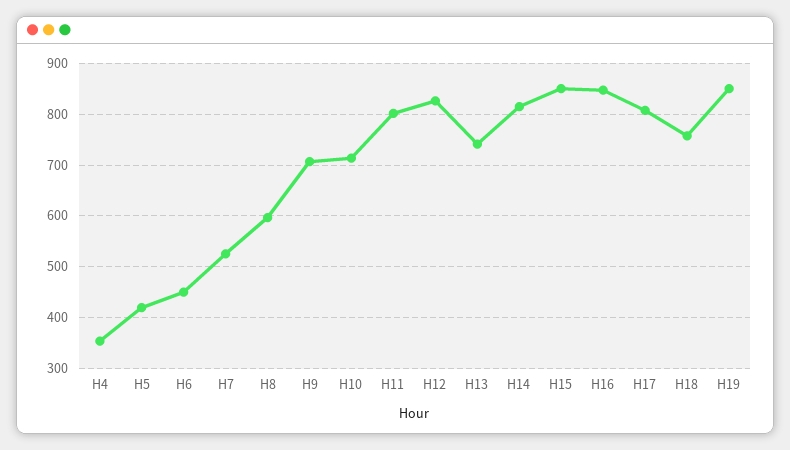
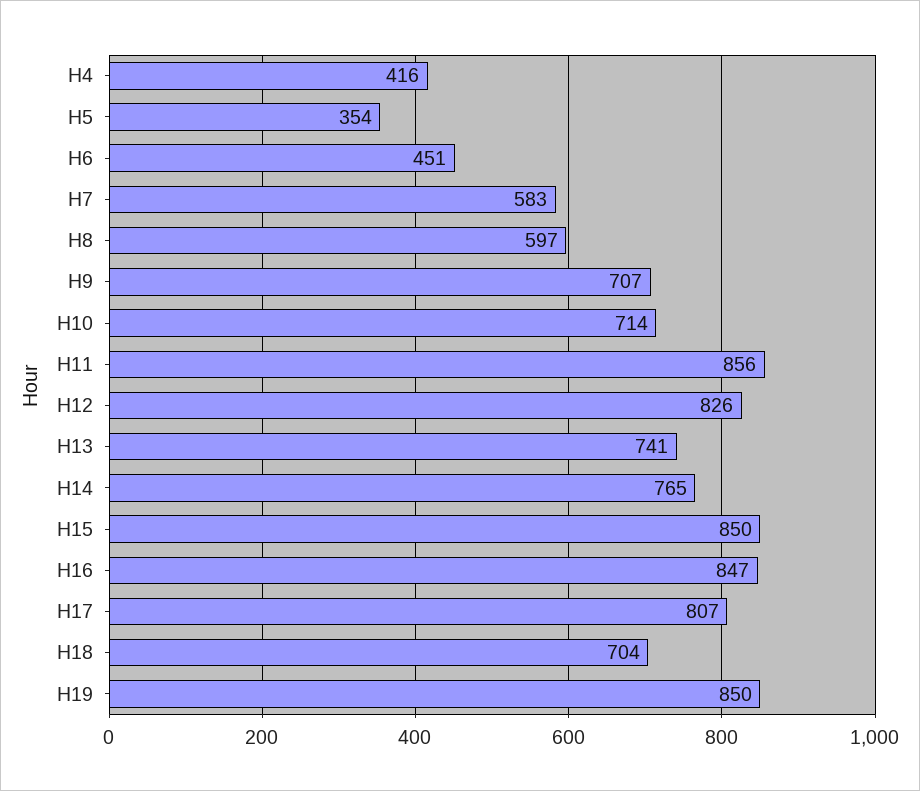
  {
-   "H4": 360,
+   "H4": 416,
-   "H5": 420,
+   "H5": 354,
    "H6": 451,
-   "H7": 520,
+   "H7": 583,
    "H8": 597,
    "H9": 707,
    "H10": 714,
-   "H11": 800,
+   "H11": 856,
    "H12": 826,
    "H13": 741,
-   "H14": 820,
+   "H14": 765,
    "H15": 850,
    "H16": 847,
    "H17": 807,
-   "H18": 760,
+   "H18": 704,
    "H19": 850
  }

